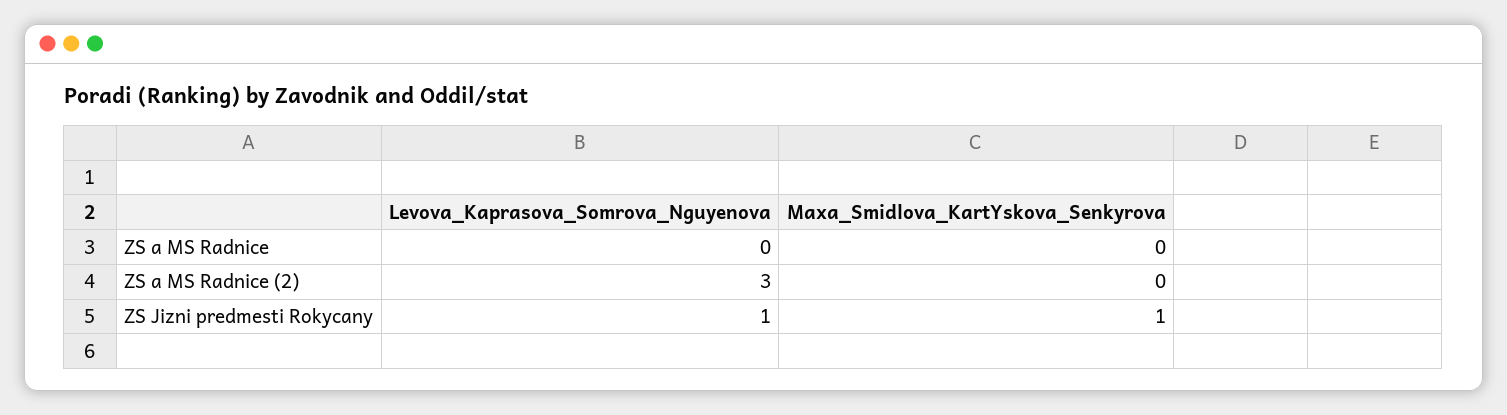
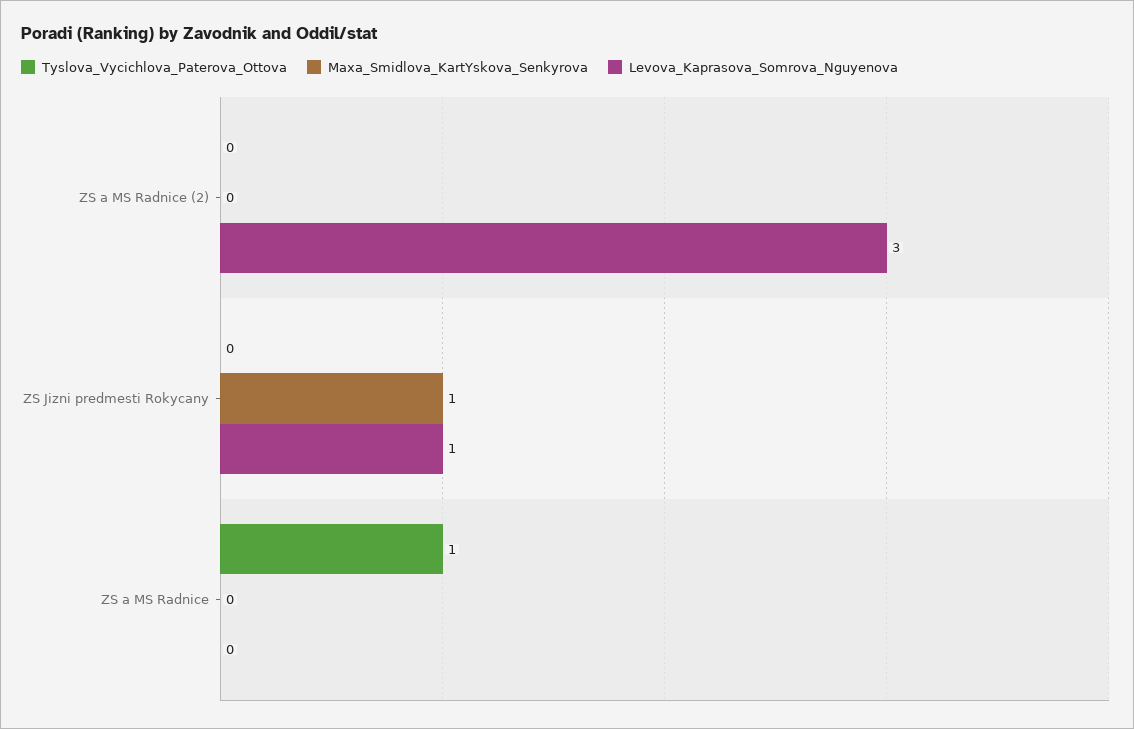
  {
    "Levova_Kaprasova_Somrova_Nguyenova": {
      "ZS a MS Radnice": 0,
      "ZS a MS Radnice (2)": 3,
      "ZS Jizni predmesti Rokycany": 1
    },
    "Maxa_Smidlova_KartYskova_Senkyrova": {
      "ZS a MS Radnice": 0,
      "ZS a MS Radnice (2)": 0,
      "ZS Jizni predmesti Rokycany": 1
-   }
+   },
+   "Tyslova_Vycichlova_Paterova_Ottova": {
+     "ZS a MS Radnice (2)": 0,
+     "ZS Jizni predmesti Rokycany": 0,
+     "ZS a MS Radnice": 1
+   }
  }

